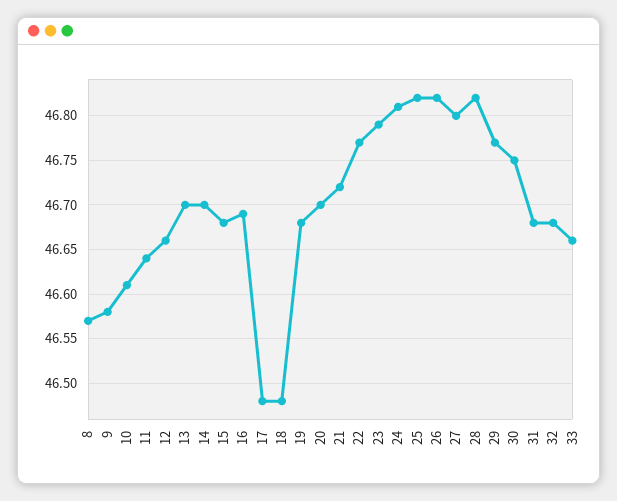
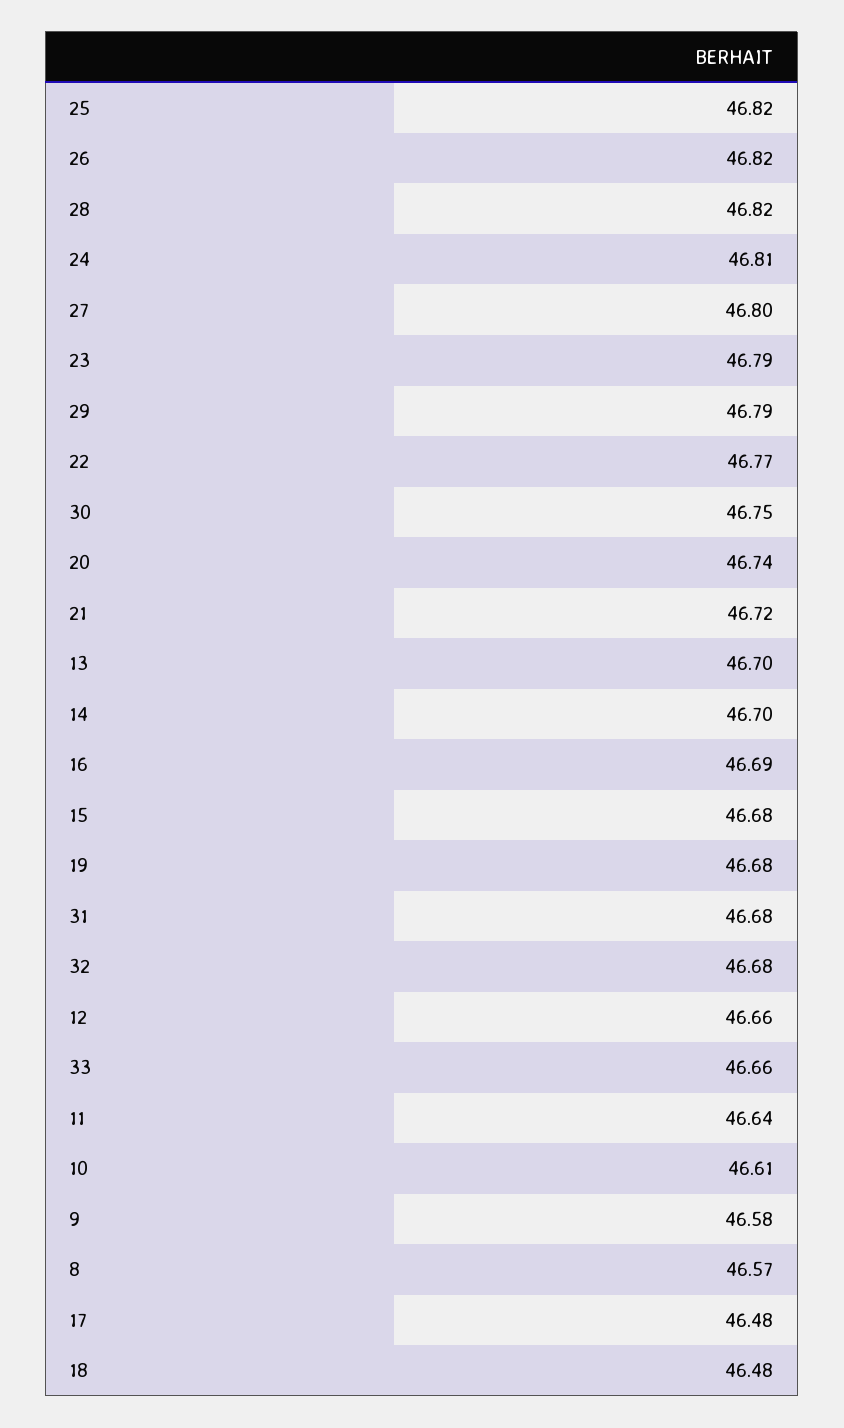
  {
    "8": 46.57,
    "9": 46.58,
    "10": 46.61,
    "11": 46.64,
    "12": 46.66,
    "13": 46.7,
    "14": 46.7,
    "15": 46.68,
    "16": 46.69,
    "17": 46.48,
    "18": 46.48,
    "19": 46.68,
-   "20": 46.7,
+   "20": 46.74,
    "21": 46.72,
    "22": 46.77,
    "23": 46.79,
    "24": 46.81,
    "25": 46.82,
    "26": 46.82,
    "27": 46.8,
    "28": 46.82,
-   "29": 46.77,
+   "29": 46.79,
    "30": 46.75,
    "31": 46.68,
    "32": 46.68,
    "33": 46.66
  }

